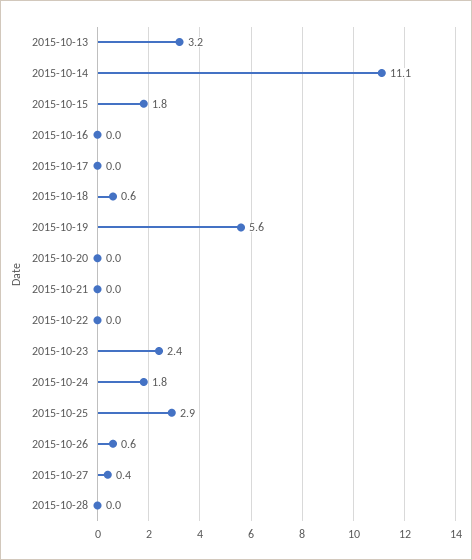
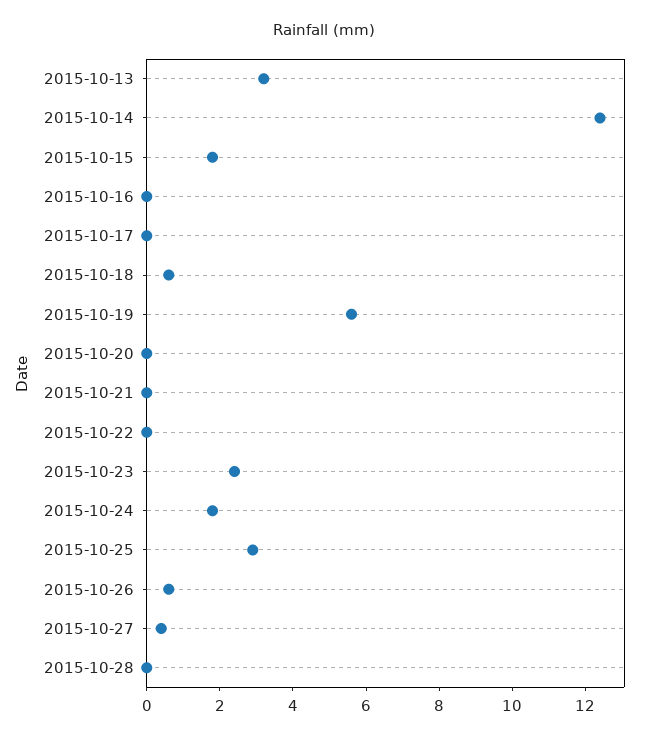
  {
    "2015-10-13": 3.2,
-   "2015-10-14": 11.1,
+   "2015-10-14": 12.5,
    "2015-10-15": 1.8,
    "2015-10-16": 0,
    "2015-10-17": 0,
    "2015-10-18": 0.6,
    "2015-10-19": 5.6,
    "2015-10-20": 0,
    "2015-10-21": 0,
    "2015-10-22": 0,
    "2015-10-23": 2.4,
    "2015-10-24": 1.8,
    "2015-10-25": 2.9,
    "2015-10-26": 0.6,
    "2015-10-27": 0.4,
    "2015-10-28": 0
  }

